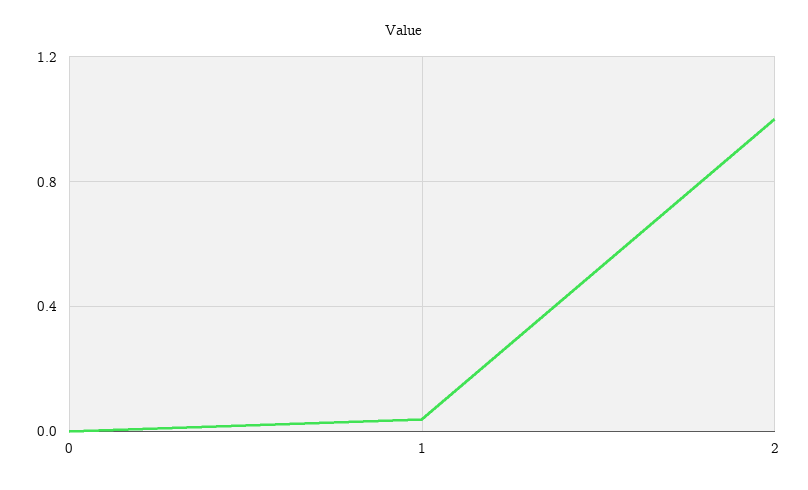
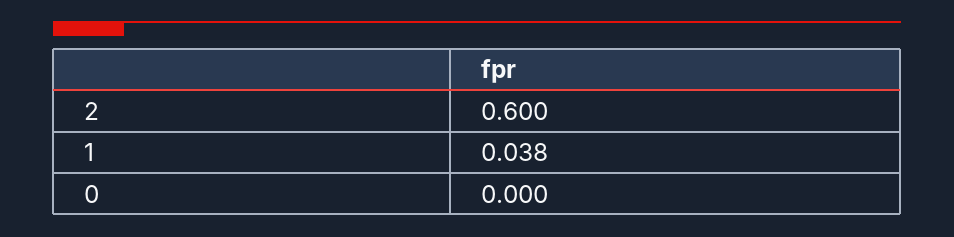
  {
    "0": 0,
    "1": 0.038,
-   "2": 1
+   "2": 0.6
  }

